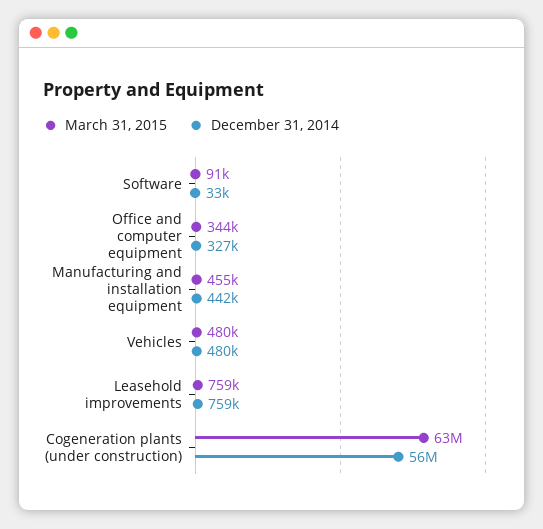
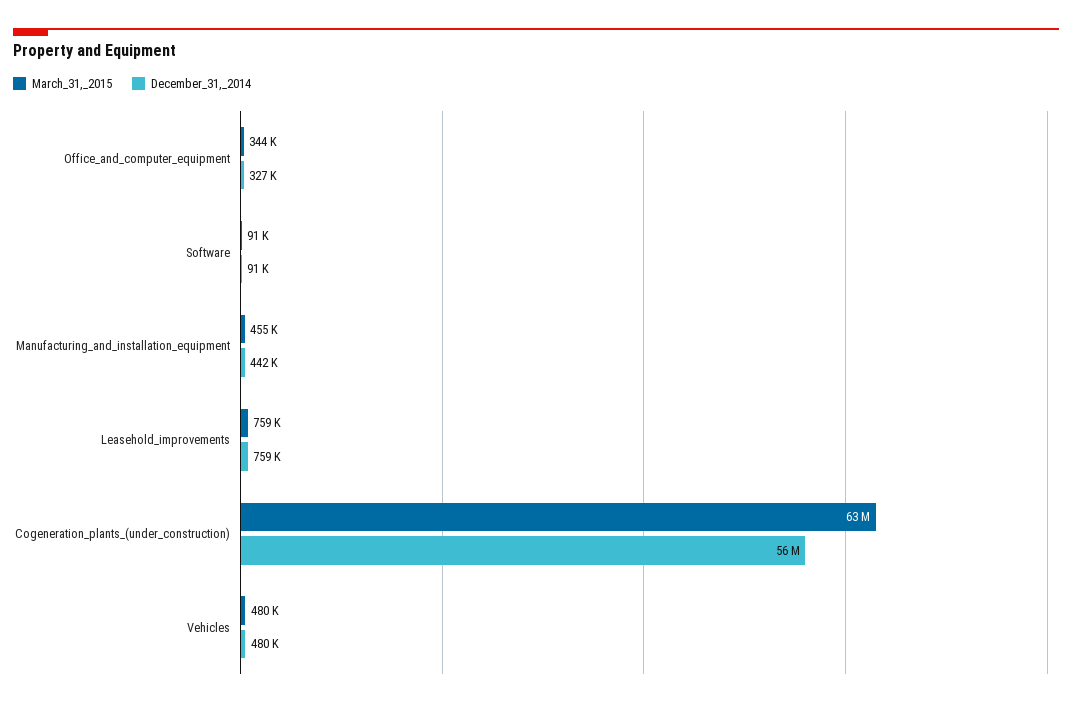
  {
    "March 31, 2015": {
      "Software": 91000,
      "Office and computer equipment": 344000,
      "Manufacturing and installation equipment": 455000,
      "Vehicles": 480000,
      "Leasehold improvements": 759000,
      "Cogeneration plants (under construction)": 63000000
    },
    "December 31, 2014": {
-     "Software": 33000,
+     "Software": 91000,
      "Office and computer equipment": 327000,
      "Manufacturing and installation equipment": 442000,
      "Vehicles": 480000,
      "Leasehold improvements": 759000,
      "Cogeneration plants (under construction)": 56000000
    }
  }

